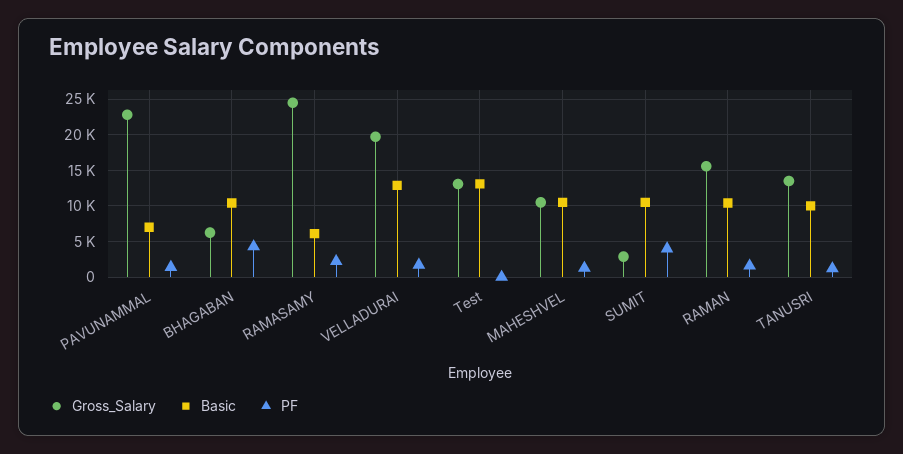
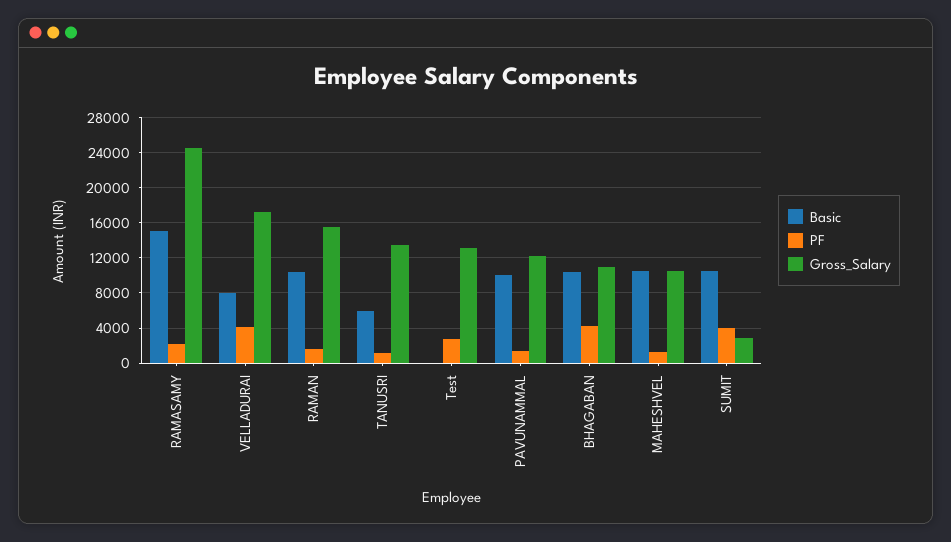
  {
    "Gross_Salary": {
-     "PAVUNAMMAL": 23000,
+     "PAVUNAMMAL": 12000,
-     "BHAGABAN": 6000,
+     "BHAGABAN": 11000,
      "RAMASAMY": 25000,
-     "VELLADURAI": 20000,
+     "VELLADURAI": 17000,
      "Test": 13000,
      "MAHESHVEL": 11000,
      "SUMIT": 3000,
      "RAMAN": 16000,
      "TANUSRI": 14000
    },
    "Basic": {
-     "PAVUNAMMAL": 7000,
+     "PAVUNAMMAL": 10000,
      "BHAGABAN": 10000,
-     "RAMASAMY": 6000,
+     "RAMASAMY": 15000,
-     "VELLADURAI": 13000,
+     "VELLADURAI": 8000,
-     "Test": 13000,
+     "Test": 0,
      "MAHESHVEL": 11000,
      "SUMIT": 11000,
      "RAMAN": 10000,
-     "TANUSRI": 10000
+     "TANUSRI": 6000
    },
    "PF": {
      "PAVUNAMMAL": 1000,
      "BHAGABAN": 4000,
      "RAMASAMY": 2000,
-     "VELLADURAI": 2000,
+     "VELLADURAI": 4000,
-     "Test": 0,
+     "Test": 3000,
      "MAHESHVEL": 1000,
      "SUMIT": 4000,
      "RAMAN": 2000,
      "TANUSRI": 1000
    }
  }

